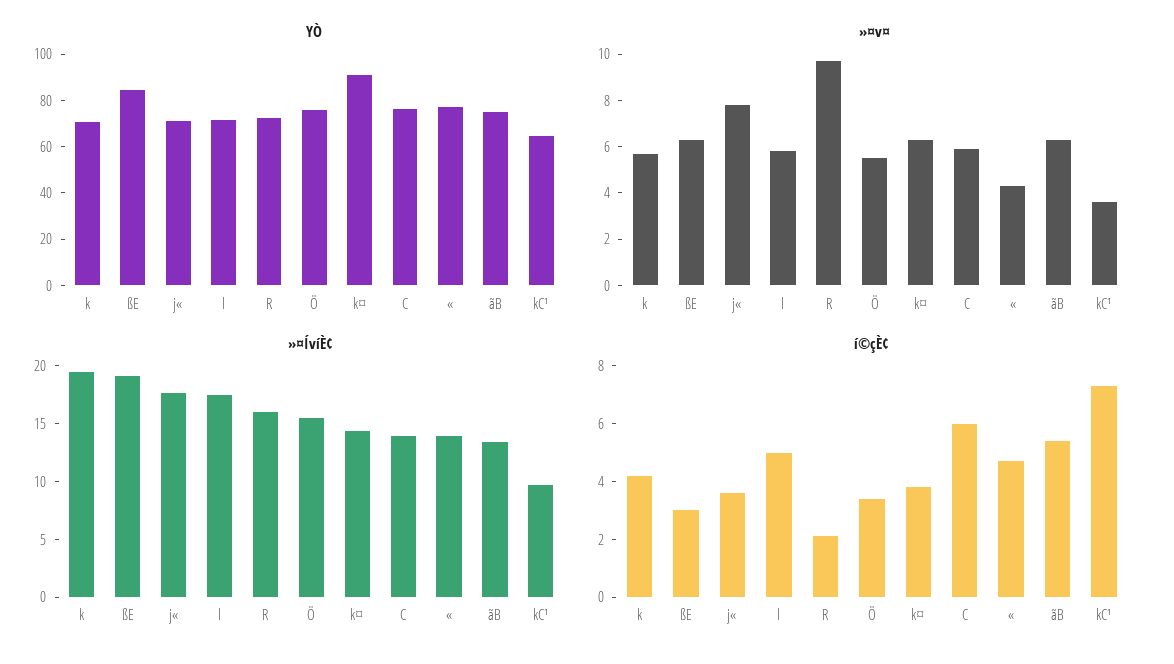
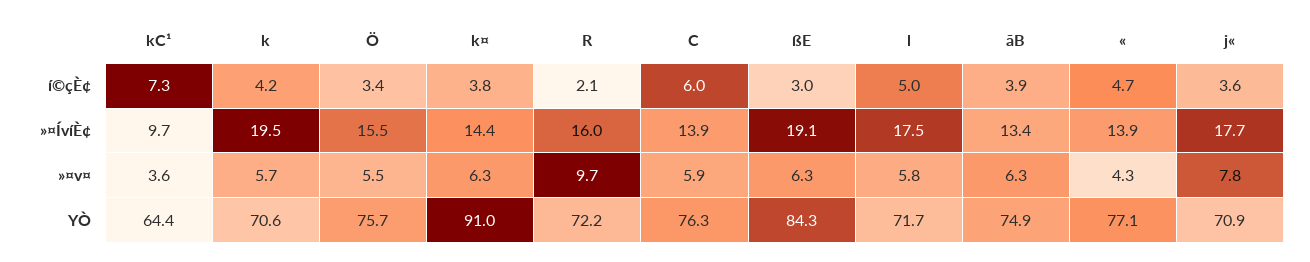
  {
    "YÒ": {
      "k": 70.6,
      "ßE": 84.3,
      "j«": 70.9,
      "l": 71.7,
      "R": 72.2,
      "Ö": 75.7,
      "k¤": 91,
      "C": 76.3,
      "«": 77.1,
      "ãB": 74.9,
      "kC¹": 64.4
    },
    "»¤v¤": {
      "k": 5.7,
      "ßE": 6.3,
      "j«": 7.8,
      "l": 5.8,
      "R": 9.7,
      "Ö": 5.5,
      "k¤": 6.3,
      "C": 5.9,
      "«": 4.3,
      "ãB": 6.3,
      "kC¹": 3.6
    },
    "»¤ÍvíÈ¢": {
      "k": 19.5,
      "ßE": 19.1,
      "j«": 17.7,
      "l": 17.5,
      "R": 16,
      "Ö": 15.5,
      "k¤": 14.4,
      "C": 13.9,
      "«": 13.9,
      "ãB": 13.4,
      "kC¹": 9.7
    },
    "í©çÈ¢": {
      "k": 4.2,
      "ßE": 3,
      "j«": 3.6,
      "l": 5,
      "R": 2.1,
      "Ö": 3.4,
      "k¤": 3.8,
      "C": 6,
      "«": 4.7,
-     "ãB": 5.5,
+     "ãB": 3.9,
      "kC¹": 7.3
    }
  }

